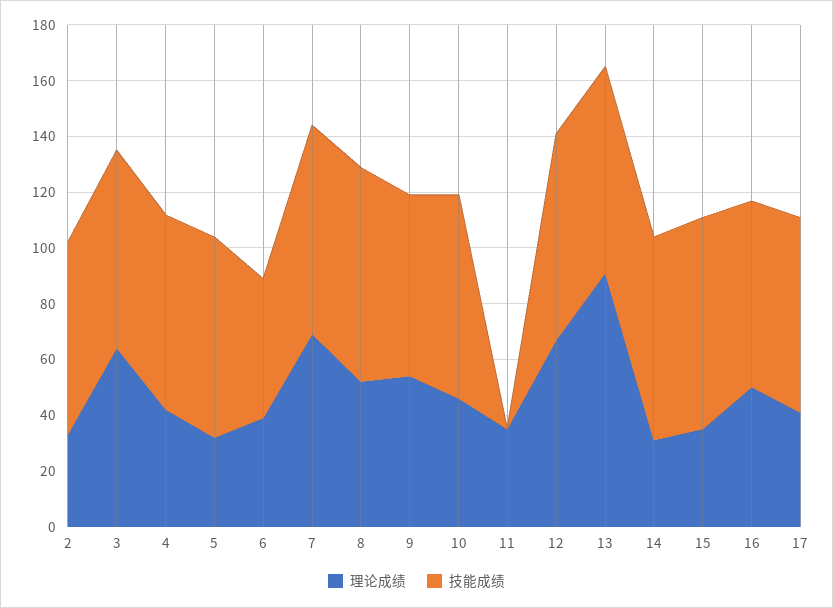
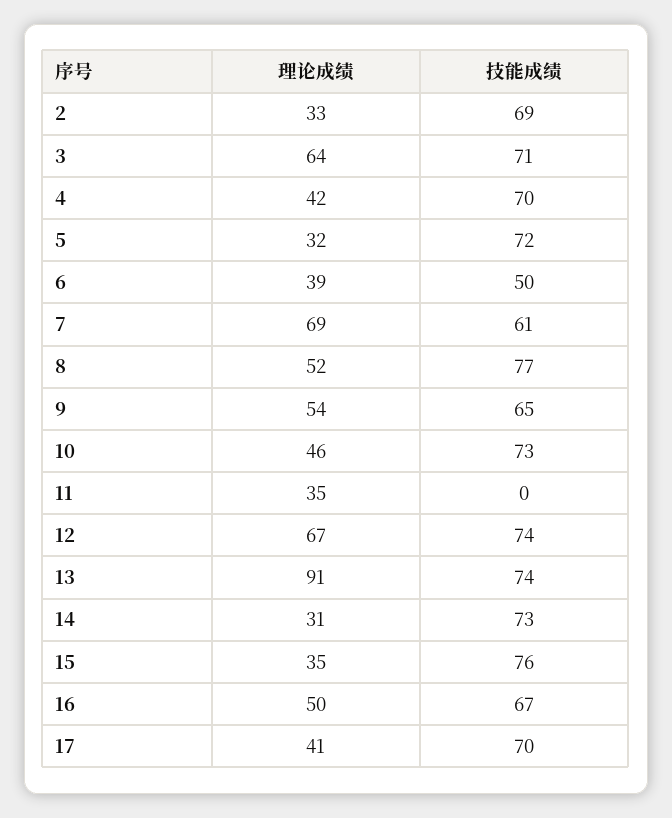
  {
    "理论成绩": {
      "2": 33,
      "3": 64,
      "4": 42,
      "5": 32,
      "6": 39,
      "7": 69,
      "8": 52,
      "9": 54,
      "10": 46,
      "11": 35,
      "12": 67,
      "13": 91,
      "14": 31,
      "15": 35,
      "16": 50,
      "17": 41
    },
    "技能成绩": {
      "2": 69,
      "3": 71,
      "4": 70,
      "5": 72,
      "6": 50,
-     "7": 75,
+     "7": 61,
      "8": 77,
      "9": 65,
      "10": 73,
      "11": 0,
      "12": 74,
      "13": 74,
      "14": 73,
      "15": 76,
      "16": 67,
      "17": 70
    }
  }

